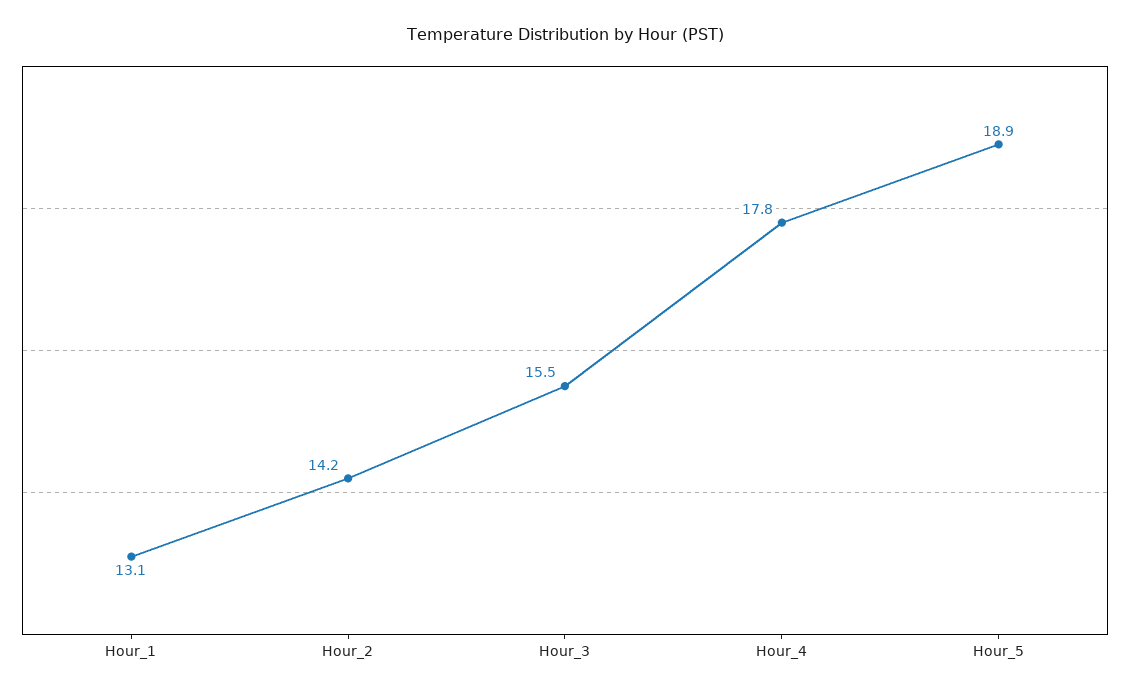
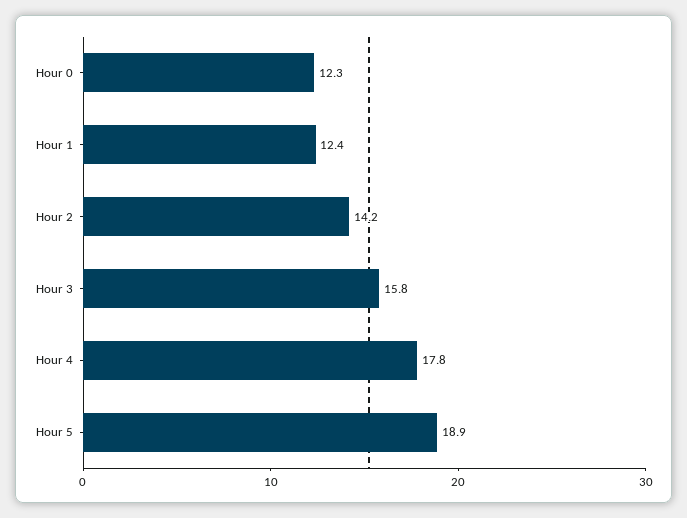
  {
-   "Hour_1": 13.1,
+   "Hour_1": 12.4,
    "Hour_2": 14.2,
-   "Hour_3": 15.5,
+   "Hour_3": 15.8,
    "Hour_4": 17.8,
-   "Hour_5": 18.9
+   "Hour_5": 18.9,
+   "Hour 0": 12.3
  }

